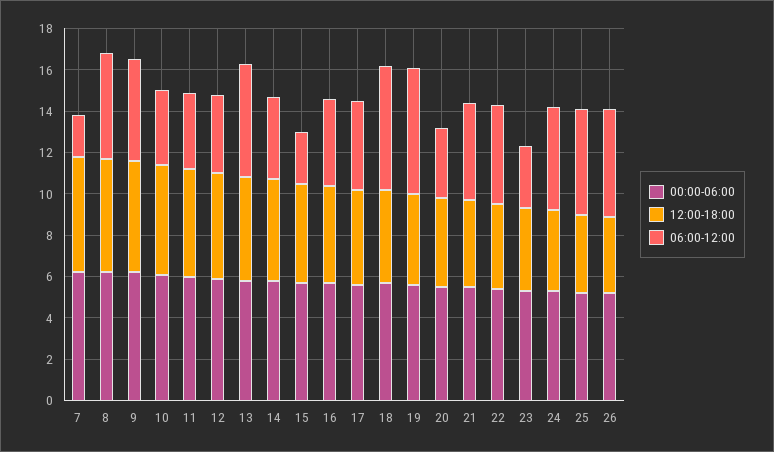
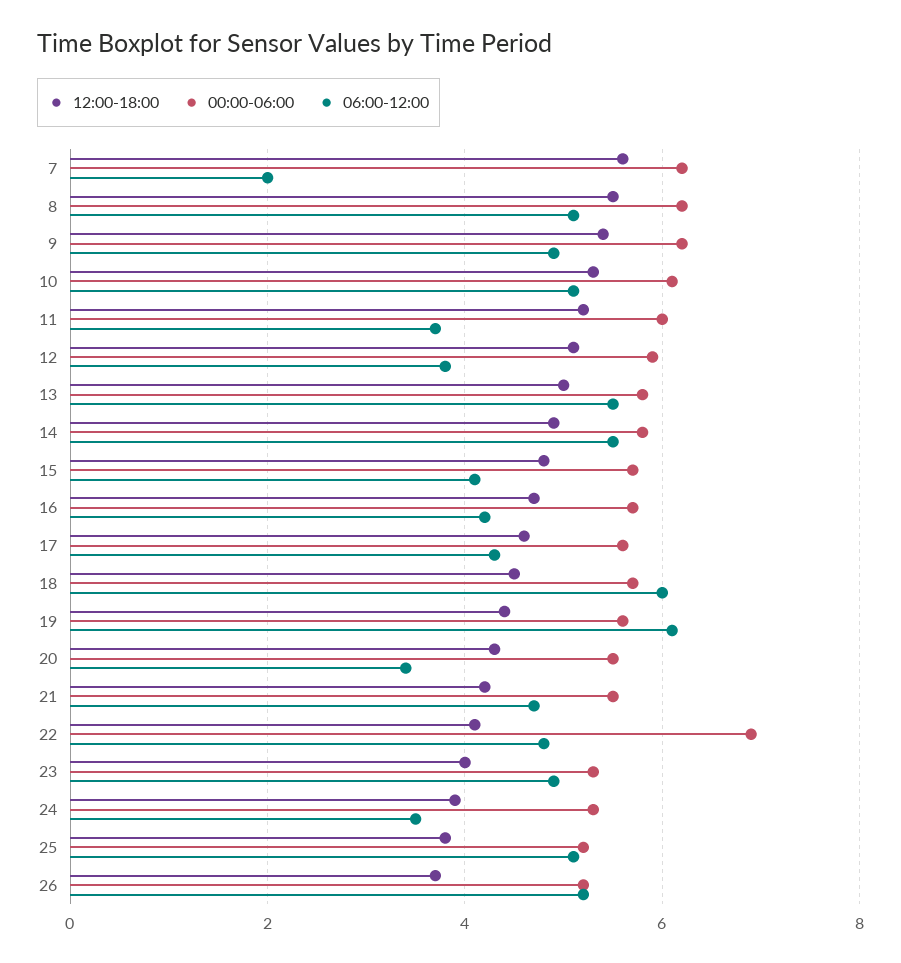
  {
    "00:00-06:00": {
      "7": 6,
      "8": 6,
      "9": 6,
      "10": 6,
      "11": 6,
      "12": 6,
      "13": 6,
      "14": 6,
      "15": 5.5,
      "16": 5.5,
      "17": 5.5,
      "18": 5.5,
      "19": 5.5,
      "20": 5.5,
      "21": 5.5,
-     "22": 5.5,
+     "22": 7,
      "23": 5.5,
      "24": 5.5,
      "25": 5,
      "26": 5
    },
    "12:00-18:00": {
      "7": 5.5,
      "8": 5.5,
      "9": 5.5,
      "10": 5.5,
      "11": 5,
      "12": 5,
      "13": 5,
      "14": 5,
      "15": 5,
      "16": 4.5,
      "17": 4.5,
      "18": 4.5,
      "19": 4.5,
      "20": 4.5,
      "21": 4,
      "22": 4,
      "23": 4,
      "24": 4,
      "25": 4,
      "26": 3.5
    },
    "06:00-12:00": {
      "7": 2,
      "8": 5,
      "9": 5,
-     "10": 3.5,
+     "10": 5,
      "11": 3.5,
      "12": 4,
      "13": 5.5,
-     "14": 4,
+     "14": 5.5,
-     "15": 2.5,
+     "15": 4,
      "16": 4,
      "17": 4.5,
      "18": 6,
      "19": 6,
      "20": 3.5,
      "21": 4.5,
      "22": 5,
-     "23": 3,
+     "23": 5,
-     "24": 5,
+     "24": 3.5,
      "25": 5,
      "26": 5
    }
  }

